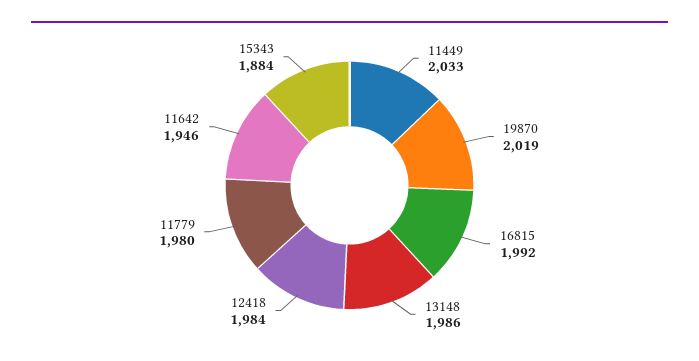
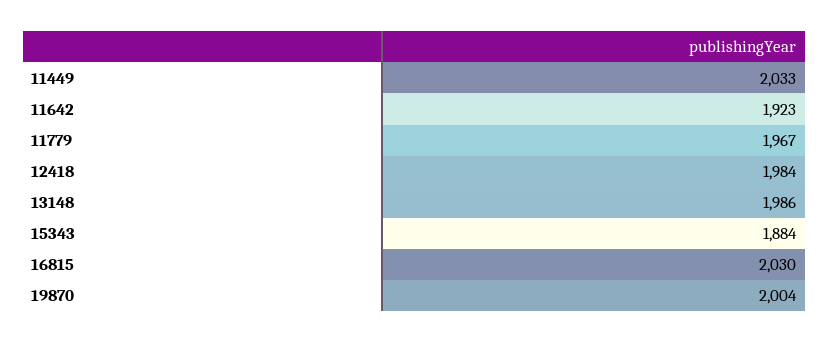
  {
    "11449": 2033,
-   "19870": 2019,
+   "19870": 2004,
-   "16815": 1992,
+   "16815": 2030,
    "13148": 1986,
    "12418": 1984,
-   "11779": 1980,
+   "11779": 1967,
-   "11642": 1946,
+   "11642": 1923,
    "15343": 1884
  }

